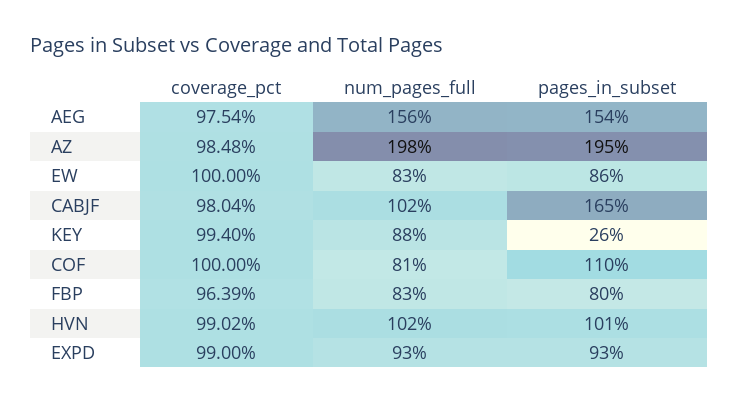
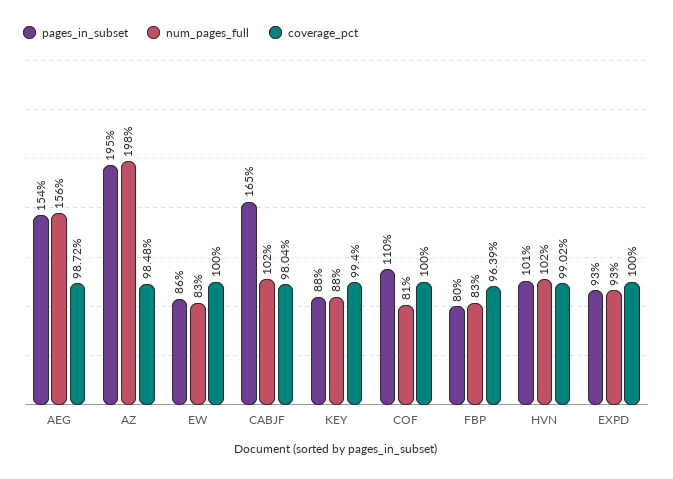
  {
    "coverage_pct": {
-     "AEG": 97.54,
+     "AEG": 98.72,
      "AZ": 98.48,
      "EW": 100,
      "CABJF": 98.04,
      "KEY": 99.4,
      "COF": 100,
      "FBP": 96.39,
      "HVN": 99.02,
-     "EXPD": 99
+     "EXPD": 100
    },
    "num_pages_full": {
      "AEG": 156,
      "AZ": 198,
      "EW": 83,
      "CABJF": 102,
      "KEY": 88,
      "COF": 81,
      "FBP": 83,
      "HVN": 102,
      "EXPD": 93
    },
    "pages_in_subset": {
      "AEG": 154,
      "AZ": 195,
      "EW": 86,
      "CABJF": 165,
-     "KEY": 26,
+     "KEY": 88,
      "COF": 110,
      "FBP": 80,
      "HVN": 101,
      "EXPD": 93
    }
  }

